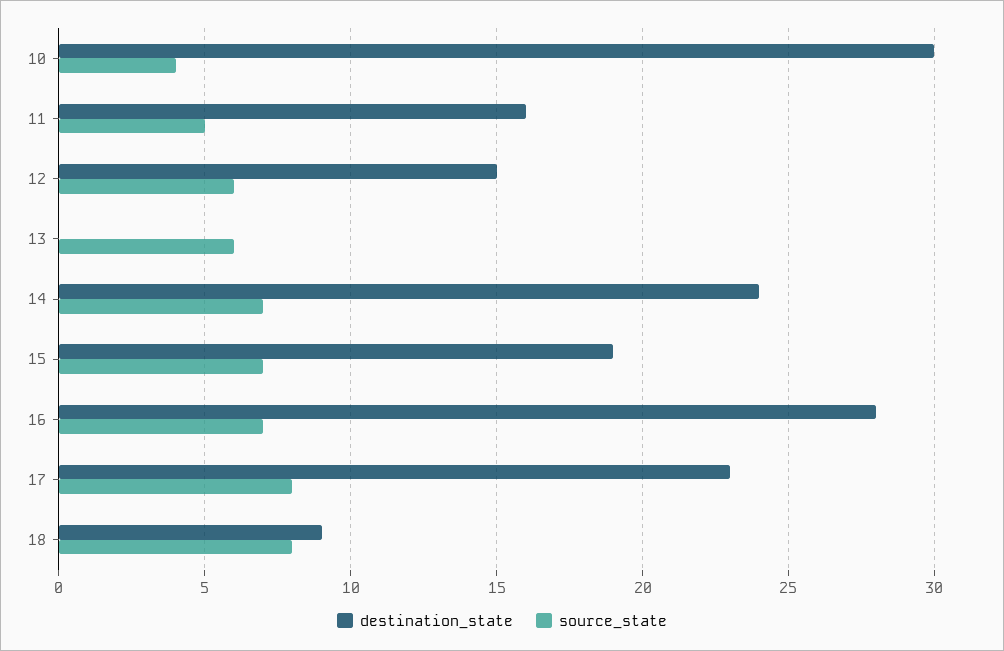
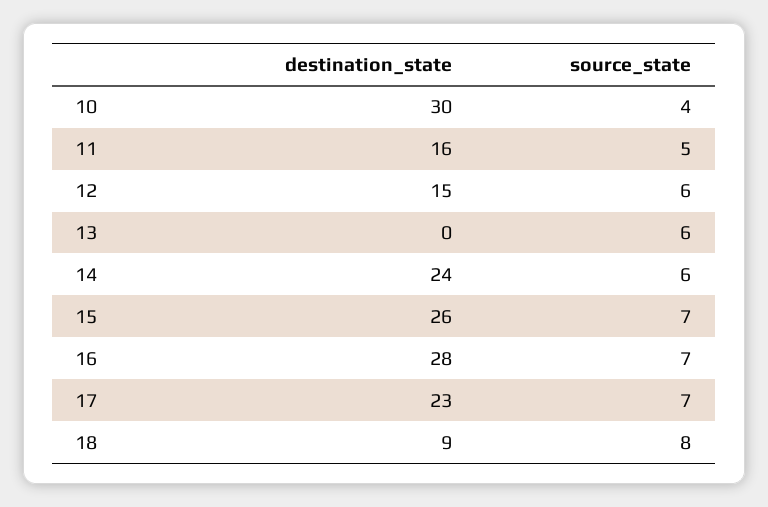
  {
    "destination_state": {
      "10": 30,
      "11": 16,
      "12": 15,
      "13": 0,
      "14": 24,
-     "15": 19,
+     "15": 26,
      "16": 28,
      "17": 23,
      "18": 9
    },
    "source_state": {
      "10": 4,
      "11": 5,
      "12": 6,
      "13": 6,
-     "14": 7,
+     "14": 6,
      "15": 7,
      "16": 7,
-     "17": 8,
+     "17": 7,
      "18": 8
    }
  }

